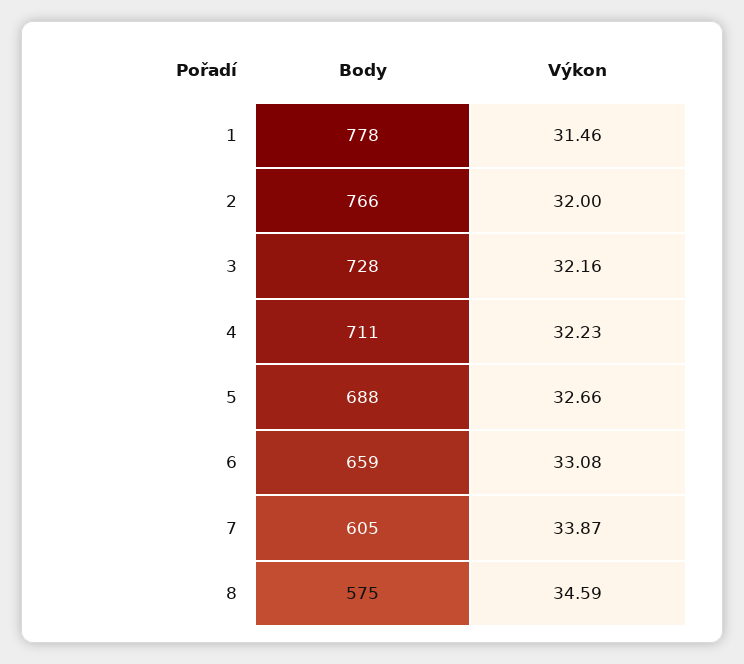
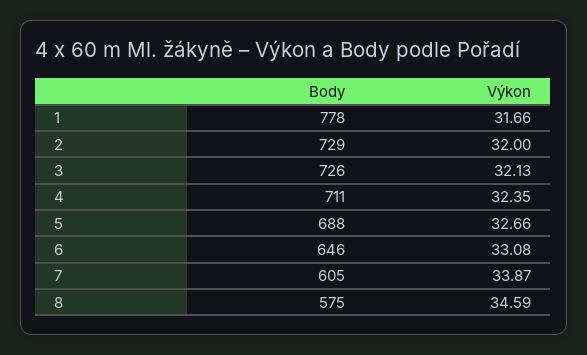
  {
    "Body": {
      "1": 778,
-     "2": 766,
+     "2": 729,
-     "3": 728,
+     "3": 726,
      "4": 711,
      "5": 688,
-     "6": 659,
+     "6": 646,
      "7": 605,
      "8": 575
    },
    "Výkon": {
-     "1": 31.46,
+     "1": 31.66,
      "2": 32,
-     "3": 32.16,
+     "3": 32.13,
-     "4": 32.23,
+     "4": 32.35,
      "5": 32.66,
      "6": 33.08,
      "7": 33.87,
      "8": 34.59
    }
  }

